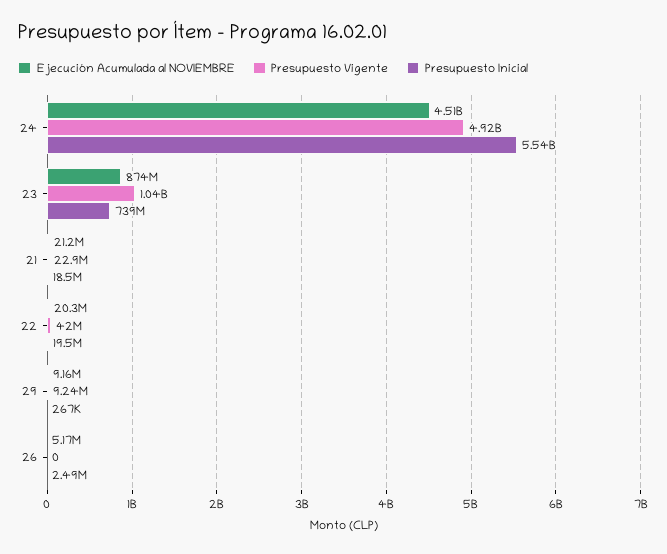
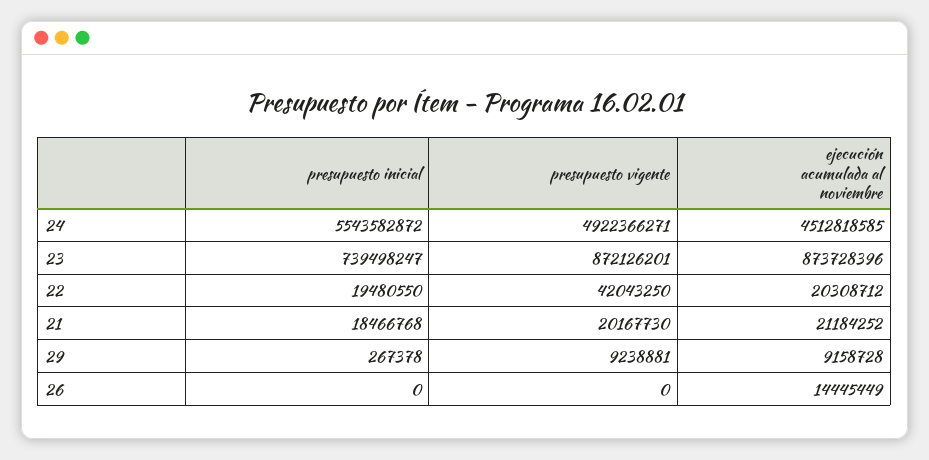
  {
    "Ejecución Acumulada al NOVIEMBRE": {
      "24": 4512818585,
      "23": 873728396,
      "21": 21184252,
      "22": 20308712,
      "29": 9158728,
-     "26": 5170000
+     "26": 14445449
    },
    "Presupuesto Vigente": {
      "24": 4922366271,
-     "23": 1040000000,
+     "23": 872126201,
-     "21": 22900000,
+     "21": 20167730,
      "22": 42043250,
      "29": 9238881,
      "26": 0
    },
    "Presupuesto Inicial": {
      "24": 5543582872,
      "23": 739498247,
      "21": 18466768,
      "22": 19480550,
      "29": 267378,
-     "26": 2490000
+     "26": 0
    }
  }

